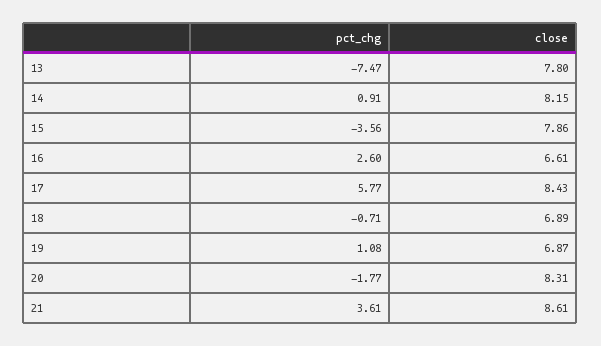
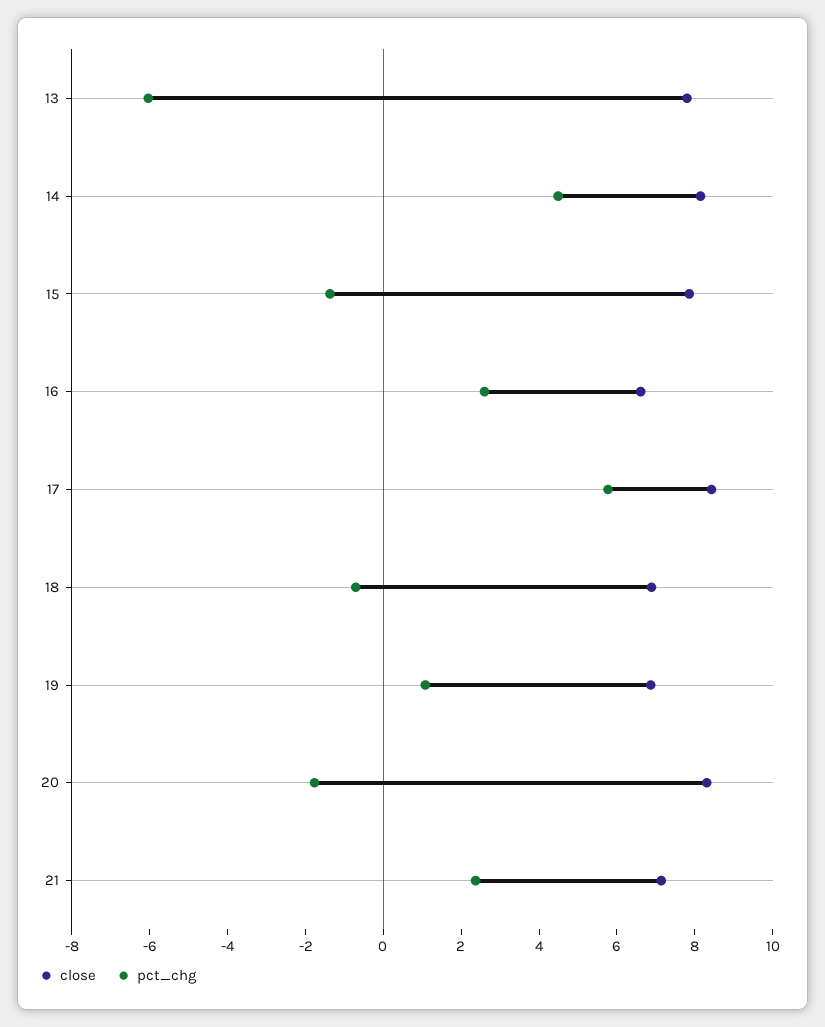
  {
    "pct_chg": {
-     "13": -7.47,
+     "13": -6,
-     "14": 0.91,
+     "14": 4.5,
-     "15": -3.56,
+     "15": -1.5,
      "16": 2.6,
      "17": 5.77,
      "18": -0.71,
      "19": 1.08,
      "20": -1.77,
-     "21": 3.61
+     "21": 2.5
    },
    "close": {
      "13": 7.8,
      "14": 8.15,
      "15": 7.86,
      "16": 6.61,
      "17": 8.43,
      "18": 6.89,
      "19": 6.87,
      "20": 8.31,
-     "21": 8.61
+     "21": 7
    }
  }

